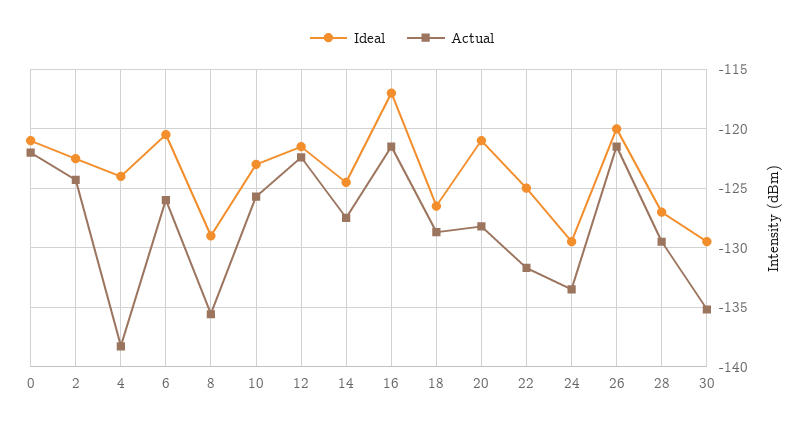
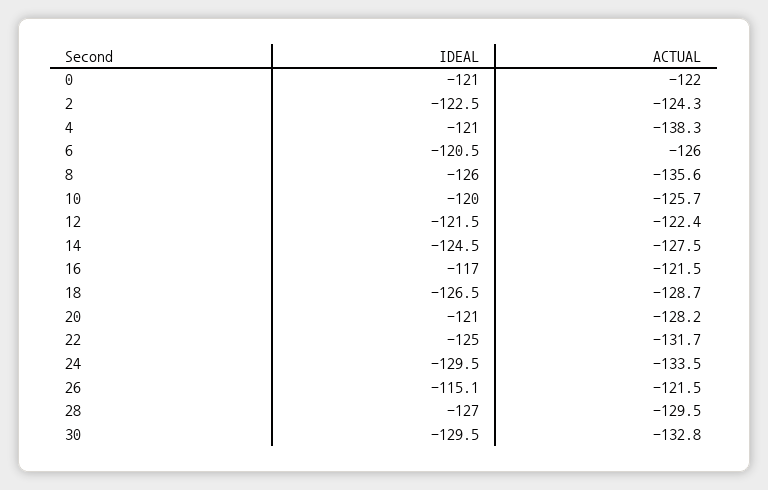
  {
    "Ideal": {
      "0": -121,
      "2": -122.5,
-     "4": -124,
+     "4": -121,
      "6": -120.5,
-     "8": -129,
+     "8": -126,
-     "10": -123,
+     "10": -120,
      "12": -121.5,
      "14": -124.5,
      "16": -117,
      "18": -126.5,
      "20": -121,
      "22": -125,
      "24": -129.5,
-     "26": -120,
+     "26": -115.1,
      "28": -127,
      "30": -129.5
    },
    "Actual": {
      "0": -122,
      "2": -124.3,
      "4": -138.3,
      "6": -126,
      "8": -135.6,
      "10": -125.7,
      "12": -122.4,
      "14": -127.5,
      "16": -121.5,
      "18": -128.7,
      "20": -128.2,
      "22": -131.7,
      "24": -133.5,
      "26": -121.5,
      "28": -129.5,
-     "30": -135
+     "30": -132.8
    }
  }

